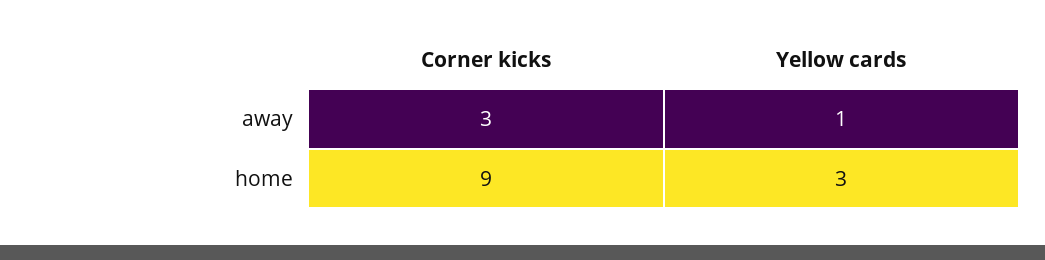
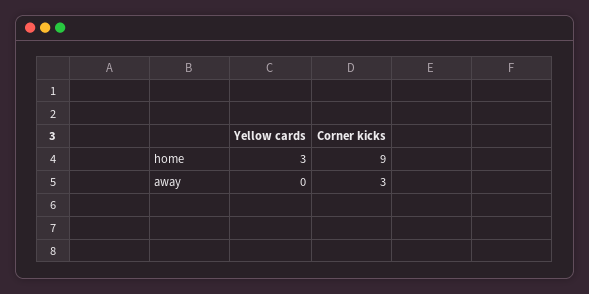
  {
    "Corner kicks": {
      "away": 3,
      "home": 9
    },
    "Yellow cards": {
-     "away": 1,
+     "away": 0,
      "home": 3
    }
  }

